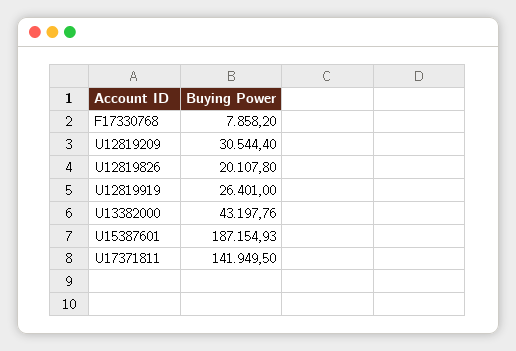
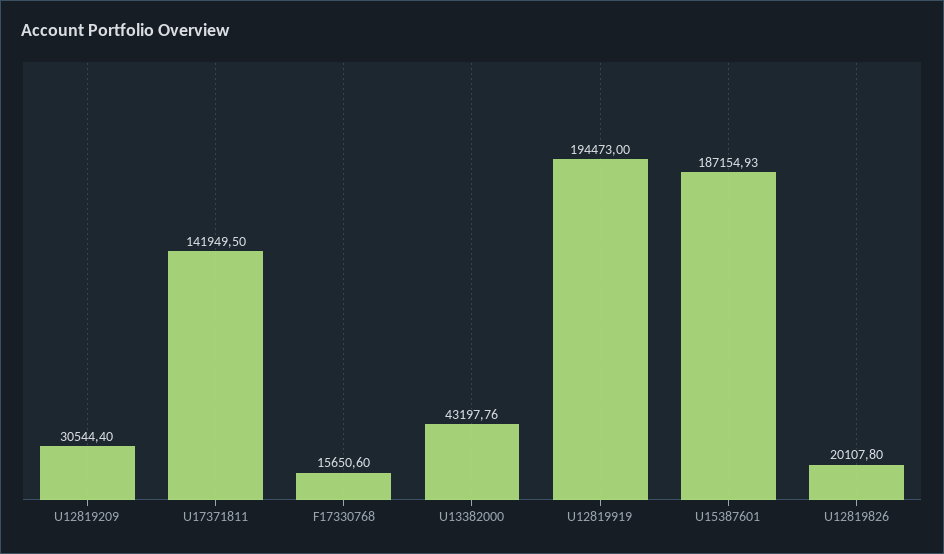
  {
-   "F17330768": 7858.2,
+   "F17330768": 15650.6,
    "U12819209": 30544.4,
    "U12819826": 20107.8,
-   "U12819919": 26401,
+   "U12819919": 194473,
    "U13382000": 43197.76,
    "U15387601": 187154.93,
    "U17371811": 141949.5
  }

